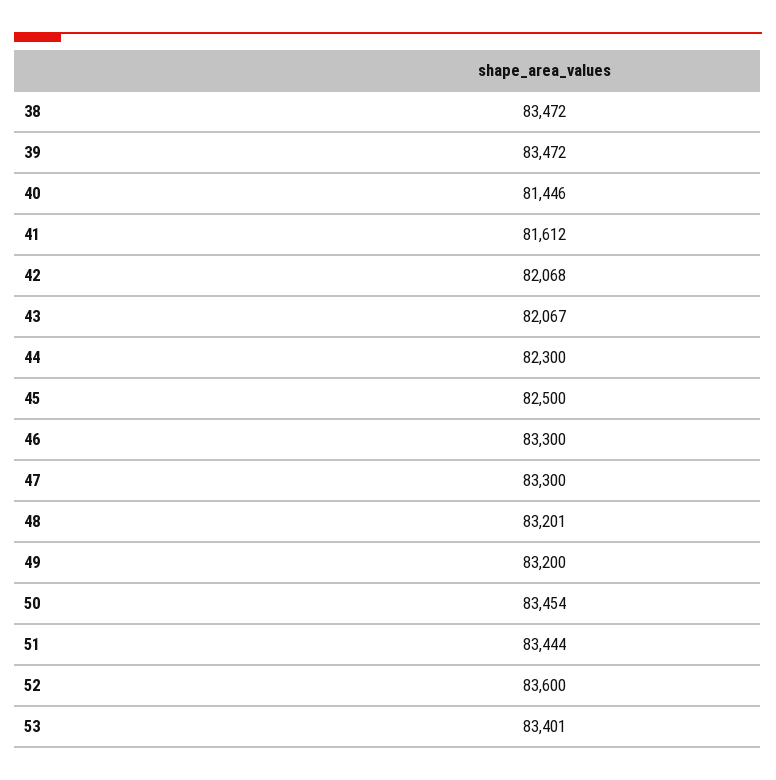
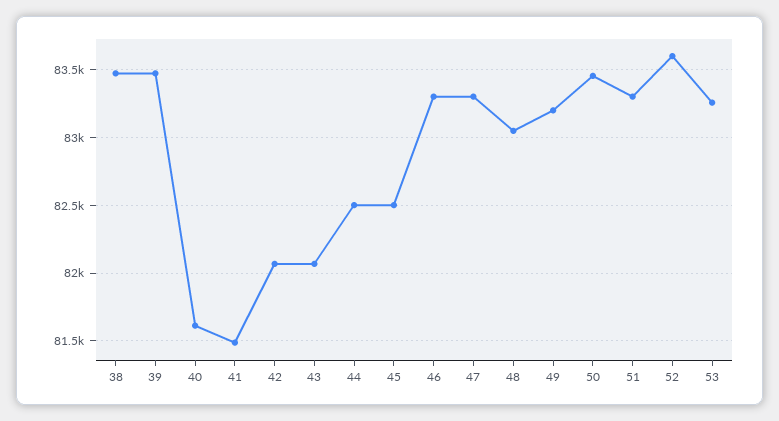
  {
    "38": 83472,
    "39": 83472,
-   "40": 81446,
+   "40": 81600,
-   "41": 81612,
+   "41": 81500,
    "42": 82068,
    "43": 82067,
-   "44": 82300,
+   "44": 82500,
    "45": 82500,
    "46": 83300,
    "47": 83300,
-   "48": 83201,
+   "48": 83050,
    "49": 83200,
    "50": 83454,
-   "51": 83444,
+   "51": 83300,
    "52": 83600,
-   "53": 83401
+   "53": 83250
  }

